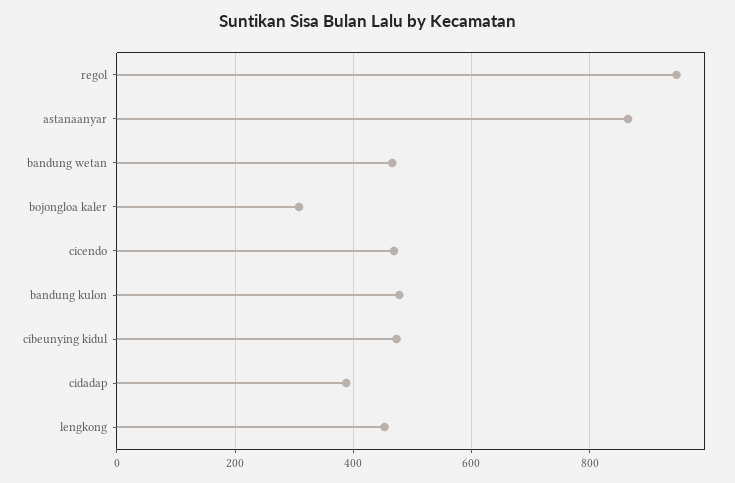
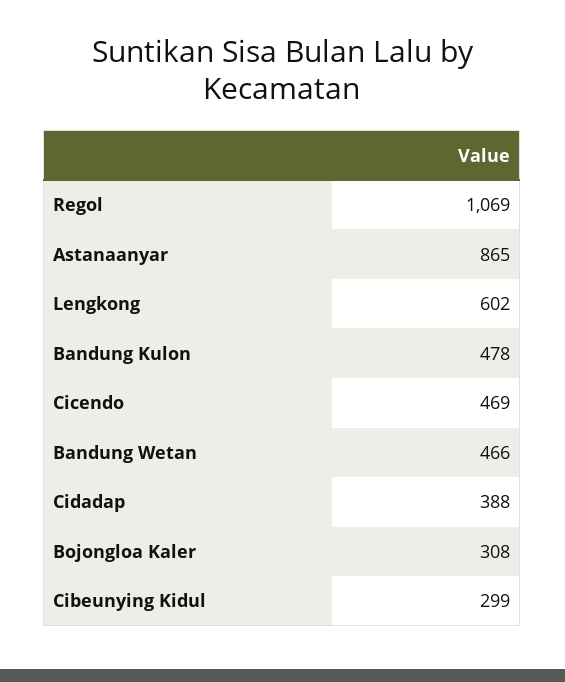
  {
-   "regol": 940,
+   "regol": 1069,
    "astanaanyar": 865,
    "bandung wetan": 466,
    "bojongloa kaler": 308,
    "cicendo": 469,
    "bandung kulon": 478,
-   "cibeunying kidul": 480,
+   "cibeunying kidul": 299,
    "cidadap": 388,
-   "lengkong": 460
+   "lengkong": 602
  }

